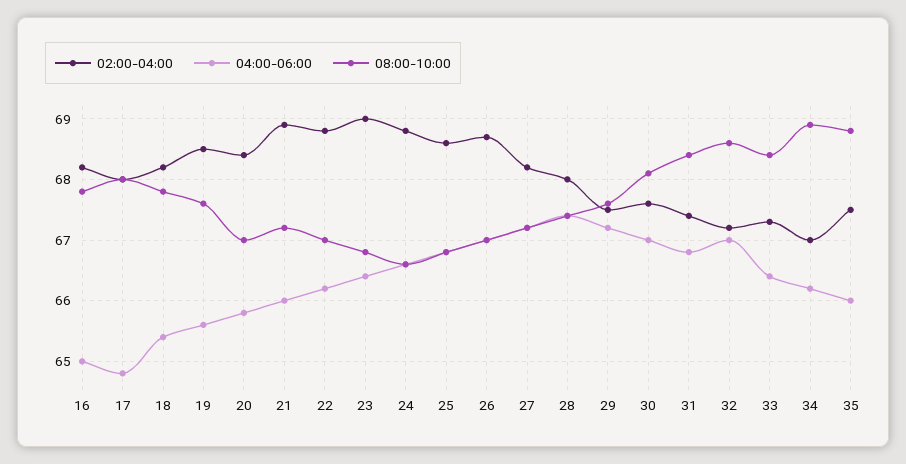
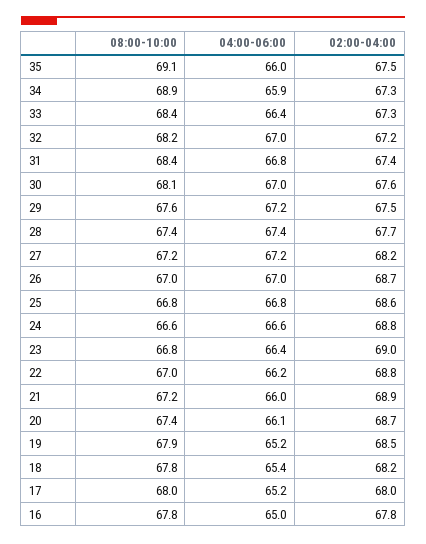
  {
    "02:00-04:00": {
-     "16": 68.2,
+     "16": 67.8,
      "17": 68,
      "18": 68.2,
      "19": 68.5,
-     "20": 68.4,
+     "20": 68.7,
      "21": 68.9,
      "22": 68.8,
      "23": 69,
      "24": 68.8,
      "25": 68.6,
      "26": 68.7,
      "27": 68.2,
-     "28": 68,
+     "28": 67.7,
      "29": 67.5,
      "30": 67.6,
      "31": 67.4,
      "32": 67.2,
      "33": 67.3,
-     "34": 67,
+     "34": 67.3,
      "35": 67.5
    },
    "04:00-06:00": {
      "16": 65,
-     "17": 64.8,
+     "17": 65.2,
      "18": 65.4,
-     "19": 65.6,
+     "19": 65.2,
-     "20": 65.8,
+     "20": 66.1,
      "21": 66,
      "22": 66.2,
      "23": 66.4,
      "24": 66.6,
      "25": 66.8,
      "26": 67,
      "27": 67.2,
      "28": 67.4,
      "29": 67.2,
      "30": 67,
      "31": 66.8,
      "32": 67,
      "33": 66.4,
-     "34": 66.2,
+     "34": 65.9,
      "35": 66
    },
    "08:00-10:00": {
      "16": 67.8,
      "17": 68,
      "18": 67.8,
-     "19": 67.6,
+     "19": 67.9,
-     "20": 67,
+     "20": 67.4,
      "21": 67.2,
      "22": 67,
      "23": 66.8,
      "24": 66.6,
      "25": 66.8,
      "26": 67,
      "27": 67.2,
      "28": 67.4,
      "29": 67.6,
      "30": 68.1,
      "31": 68.4,
-     "32": 68.6,
+     "32": 68.2,
      "33": 68.4,
      "34": 68.9,
-     "35": 68.8
+     "35": 69.1
    }
  }

